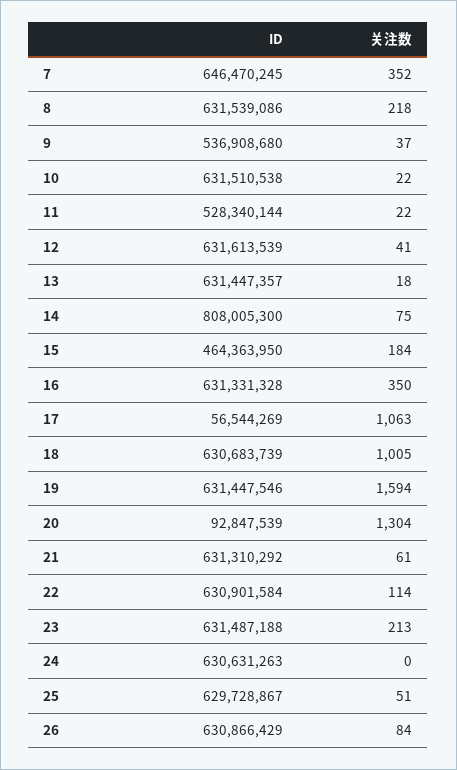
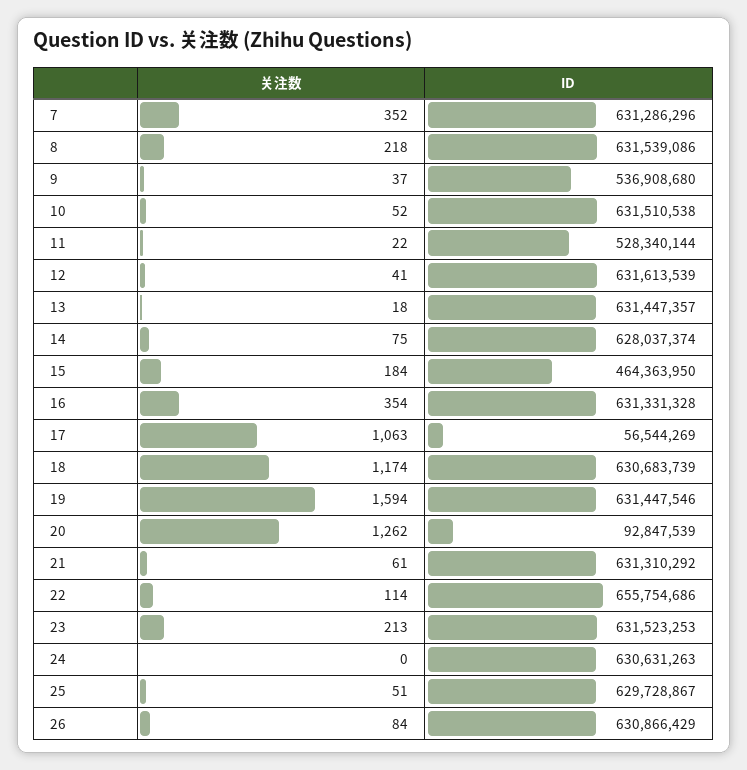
  {
    "ID": {
-     "7": 646470245,
+     "7": 631286296,
      "8": 631539086,
      "9": 536908680,
      "10": 631510538,
      "11": 528340144,
      "12": 631613539,
      "13": 631447357,
-     "14": 808005300,
+     "14": 628037374,
      "15": 464363950,
      "16": 631331328,
      "17": 56544269,
      "18": 630683739,
      "19": 631447546,
      "20": 92847539,
      "21": 631310292,
-     "22": 630901584,
+     "22": 655754686,
-     "23": 631487188,
+     "23": 631523253,
      "24": 630631263,
      "25": 629728867,
      "26": 630866429
    },
    "关注数": {
      "7": 352,
      "8": 218,
      "9": 37,
-     "10": 22,
+     "10": 52,
      "11": 22,
      "12": 41,
      "13": 18,
      "14": 75,
      "15": 184,
-     "16": 350,
+     "16": 354,
      "17": 1063,
-     "18": 1005,
+     "18": 1174,
      "19": 1594,
-     "20": 1304,
+     "20": 1262,
      "21": 61,
      "22": 114,
      "23": 213,
      "24": 0,
      "25": 51,
      "26": 84
    }
  }

